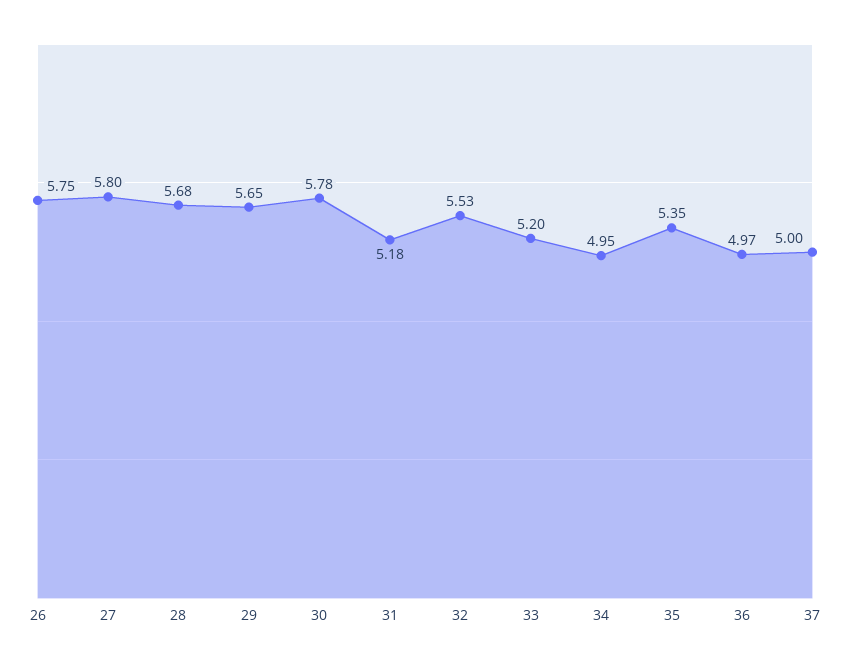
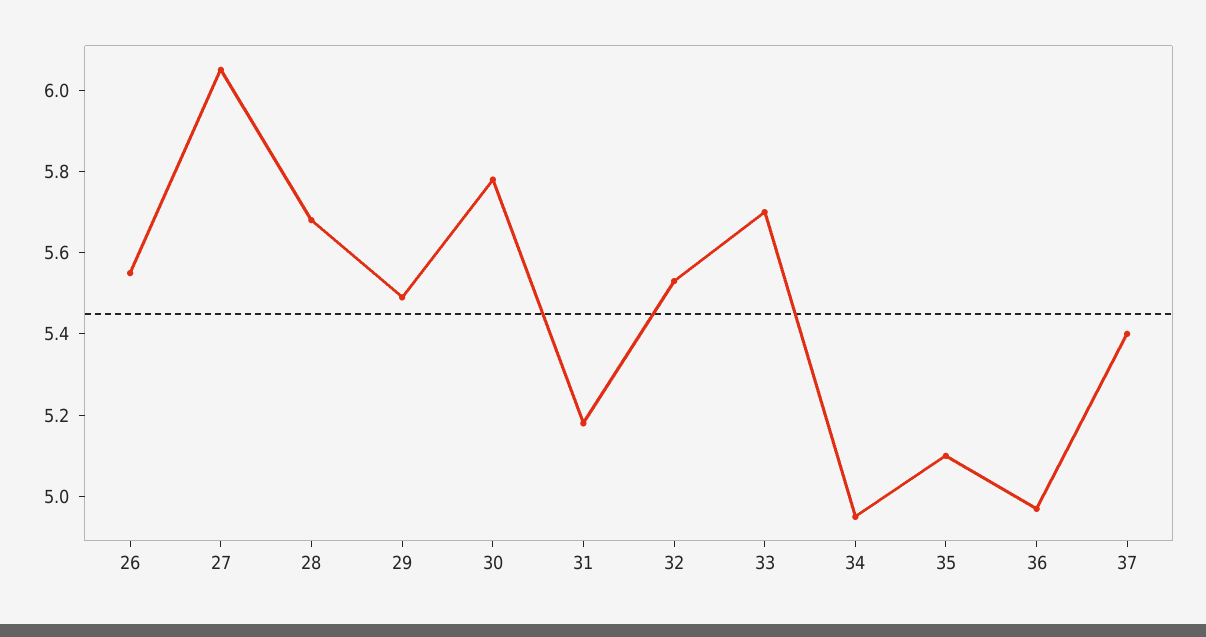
  {
-   "26": 5.75,
+   "26": 5.55,
-   "27": 5.8,
+   "27": 6.05,
    "28": 5.68,
-   "29": 5.65,
+   "29": 5.5,
    "30": 5.78,
    "31": 5.18,
    "32": 5.53,
-   "33": 5.2,
+   "33": 5.7,
    "34": 4.95,
-   "35": 5.35,
+   "35": 5.1,
    "36": 4.97,
-   "37": 5
+   "37": 5.4
  }

